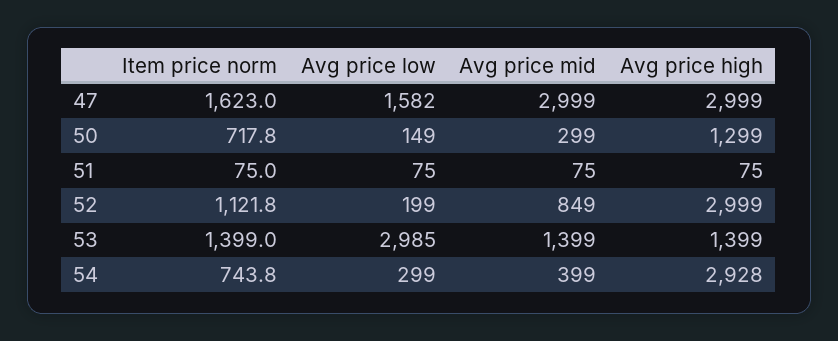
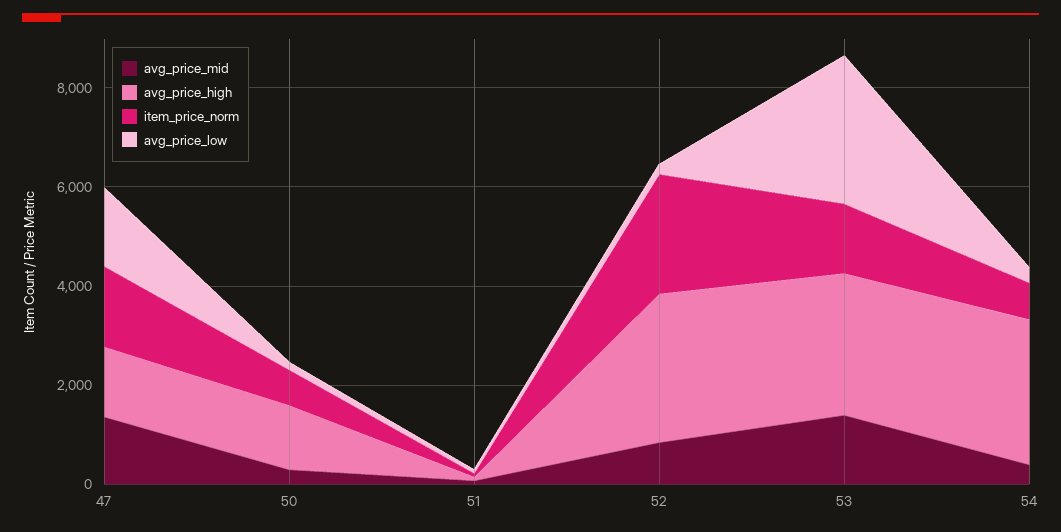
  {
    "Item price norm": {
      "47": 1623,
      "50": 717.8,
      "51": 75,
-     "52": 1121.8,
+     "52": 2500,
      "53": 1399,
      "54": 743.8
    },
    "Avg price low": {
      "47": 1582,
      "50": 149,
      "51": 75,
      "52": 199,
      "53": 2985,
      "54": 299
    },
    "Avg price mid": {
-     "47": 2999,
+     "47": 1500,
      "50": 299,
      "51": 75,
      "52": 849,
      "53": 1399,
      "54": 399
    },
    "Avg price high": {
-     "47": 2999,
+     "47": 1500,
      "50": 1299,
      "51": 75,
      "52": 2999,
-     "53": 1399,
+     "53": 3000,
      "54": 2928
    }
  }

